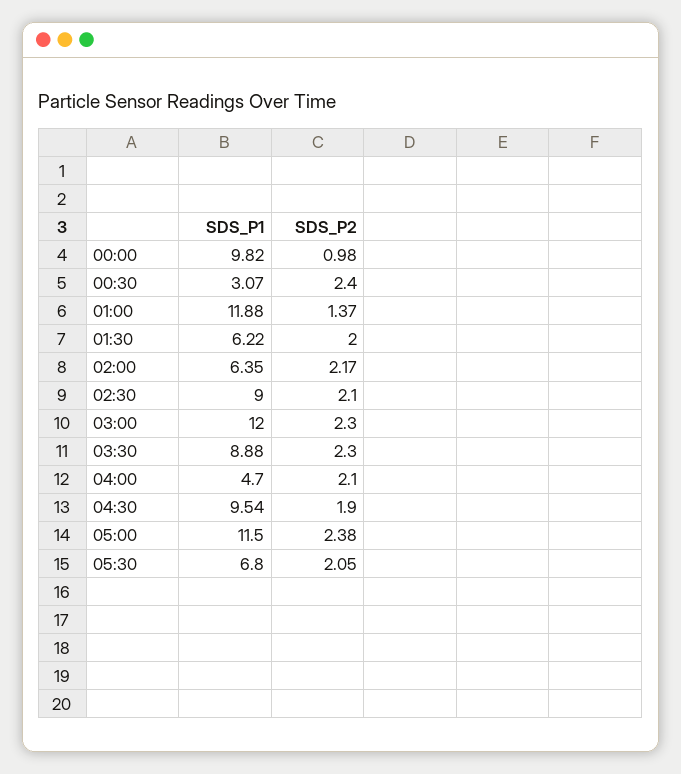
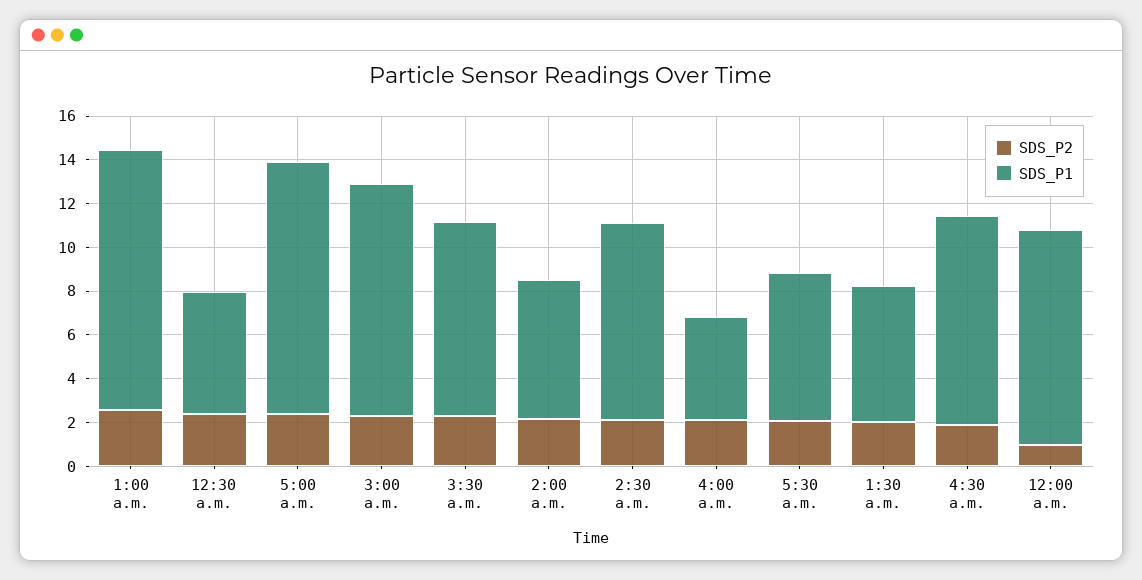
  {
    "SDS_P1": {
      "00:00": 9.82,
-     "00:30": 3.07,
+     "00:30": 5.5,
      "01:00": 11.88,
      "01:30": 6.22,
      "02:00": 6.35,
      "02:30": 9,
-     "03:00": 12,
+     "03:00": 10.5,
      "03:30": 8.88,
      "04:00": 4.7,
      "04:30": 9.54,
      "05:00": 11.5,
      "05:30": 6.8
    },
    "SDS_P2": {
      "00:00": 0.98,
      "00:30": 2.4,
-     "01:00": 1.37,
+     "01:00": 2.5,
      "01:30": 2,
      "02:00": 2.17,
      "02:30": 2.1,
      "03:00": 2.3,
      "03:30": 2.3,
      "04:00": 2.1,
      "04:30": 1.9,
      "05:00": 2.38,
      "05:30": 2.05
    }
  }

